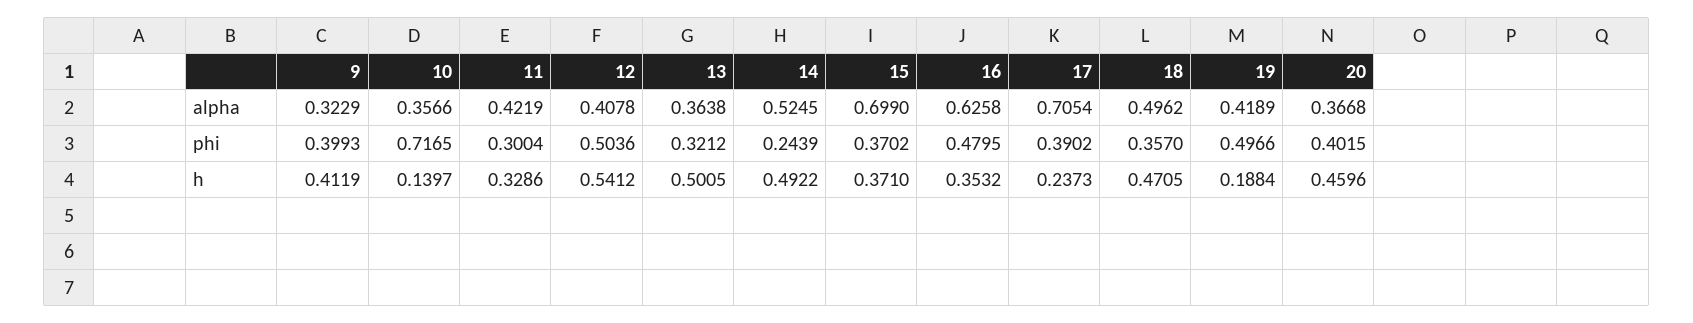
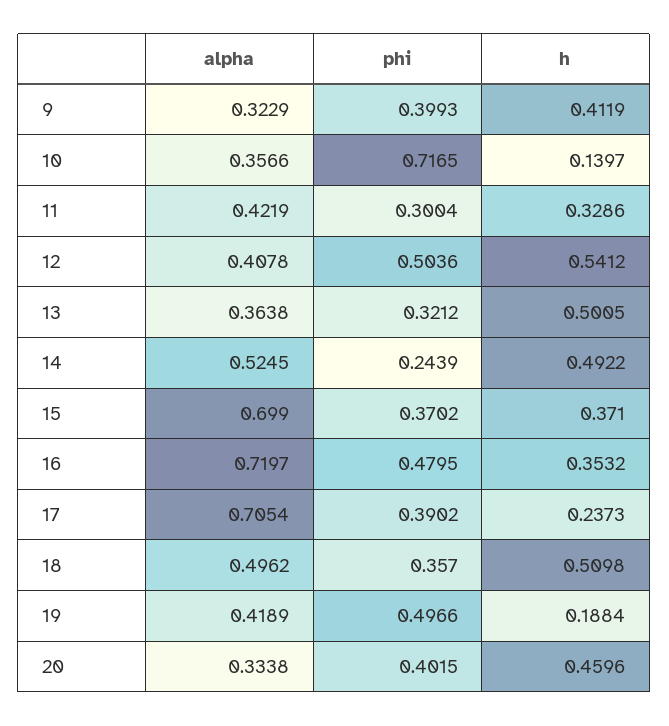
  {
    "9": {
      "alpha": 0.3229,
      "phi": 0.3993,
      "h": 0.4119
    },
    "10": {
      "alpha": 0.3566,
      "phi": 0.7165,
      "h": 0.1397
    },
    "11": {
      "alpha": 0.4219,
      "phi": 0.3004,
      "h": 0.3286
    },
    "12": {
      "alpha": 0.4078,
      "phi": 0.5036,
      "h": 0.5412
    },
    "13": {
      "alpha": 0.3638,
      "phi": 0.3212,
      "h": 0.5005
    },
    "14": {
      "alpha": 0.5245,
      "phi": 0.2439,
      "h": 0.4922
    },
    "15": {
      "alpha": 0.699,
      "phi": 0.3702,
      "h": 0.371
    },
    "16": {
-     "alpha": 0.6258,
+     "alpha": 0.7197,
      "phi": 0.4795,
      "h": 0.3532
    },
    "17": {
      "alpha": 0.7054,
      "phi": 0.3902,
      "h": 0.2373
    },
    "18": {
      "alpha": 0.4962,
      "phi": 0.357,
-     "h": 0.4705
+     "h": 0.5098
    },
    "19": {
      "alpha": 0.4189,
      "phi": 0.4966,
      "h": 0.1884
    },
    "20": {
-     "alpha": 0.3668,
+     "alpha": 0.3338,
      "phi": 0.4015,
      "h": 0.4596
    }
  }

